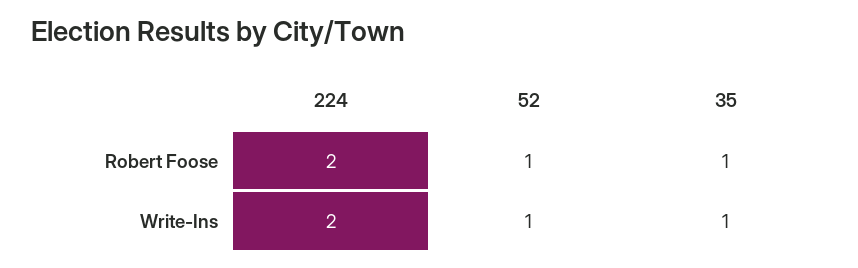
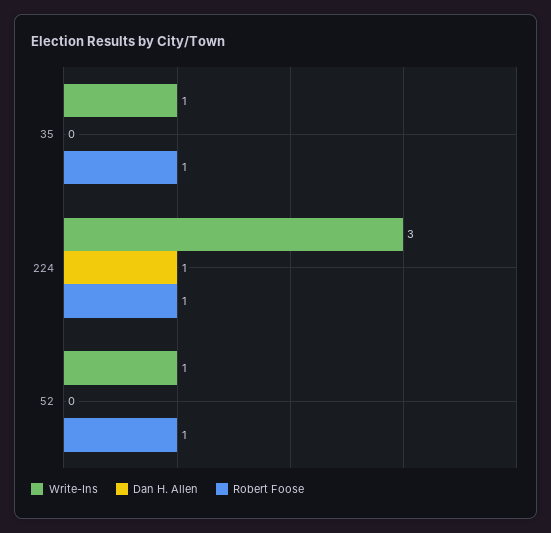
  {
    "Robert Foose": {
-     "224": 2,
+     "224": 1,
      "52": 1,
      "35": 1
    },
    "Write-Ins": {
-     "224": 2,
+     "224": 3,
      "52": 1,
      "35": 1
-   }
+   },
+   "Dan H. Allen": {
+     "35": 0,
+     "224": 1,
+     "52": 0
+   }
  }

